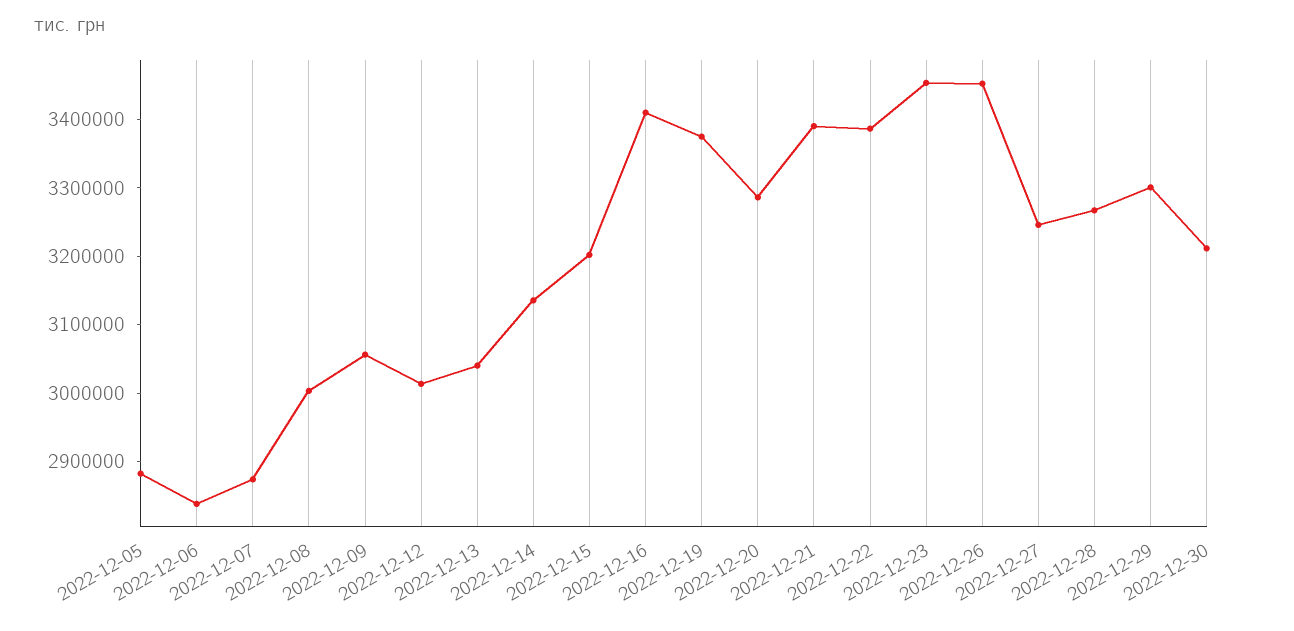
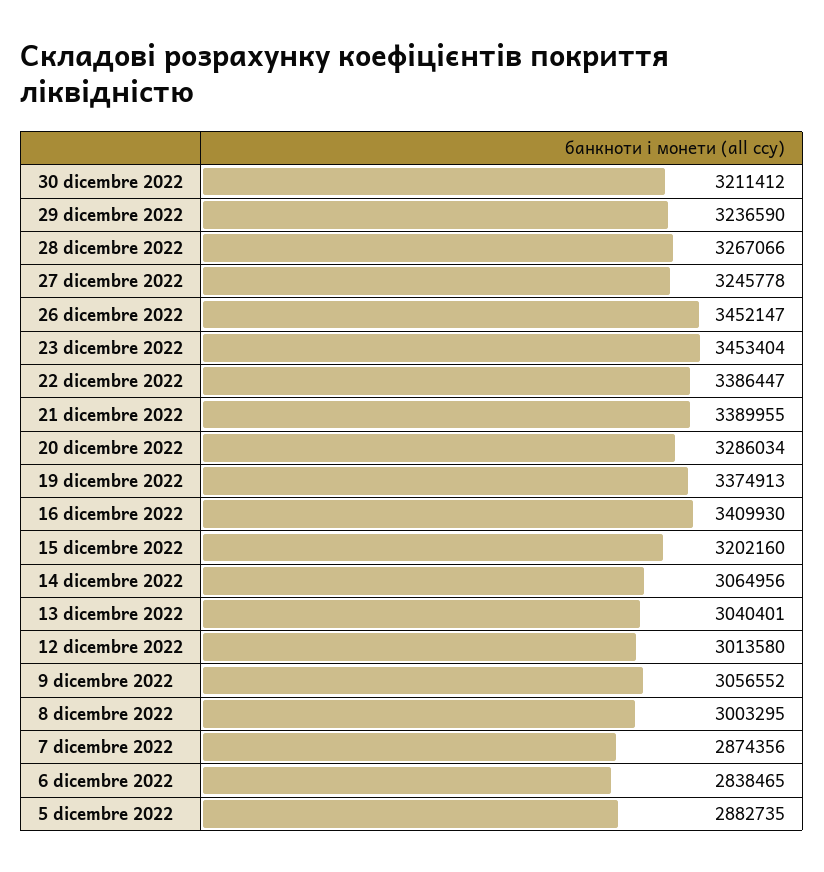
  {
    "2022-12-05": 2882735,
    "2022-12-06": 2838465,
    "2022-12-07": 2874356,
    "2022-12-08": 3003295,
    "2022-12-09": 3056552,
    "2022-12-12": 3013580,
    "2022-12-13": 3040401,
-   "2022-12-14": 3140000,
+   "2022-12-14": 3064956,
    "2022-12-15": 3202160,
    "2022-12-16": 3409930,
    "2022-12-19": 3374913,
    "2022-12-20": 3286034,
    "2022-12-21": 3389955,
    "2022-12-22": 3386447,
    "2022-12-23": 3453404,
    "2022-12-26": 3452147,
    "2022-12-27": 3245778,
    "2022-12-28": 3267066,
-   "2022-12-29": 3300000,
+   "2022-12-29": 3236590,
    "2022-12-30": 3211412
  }

